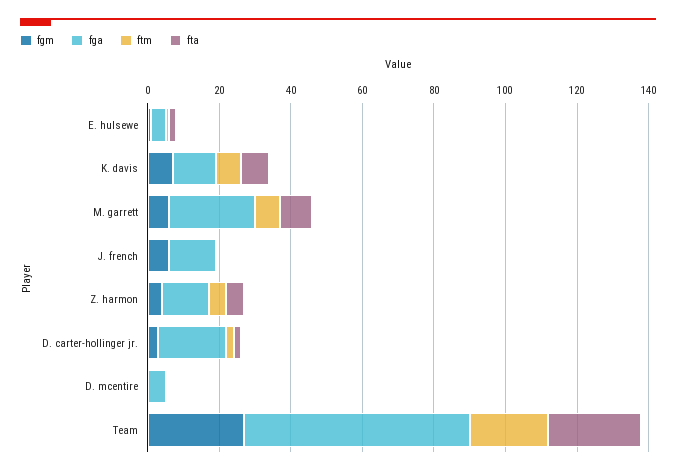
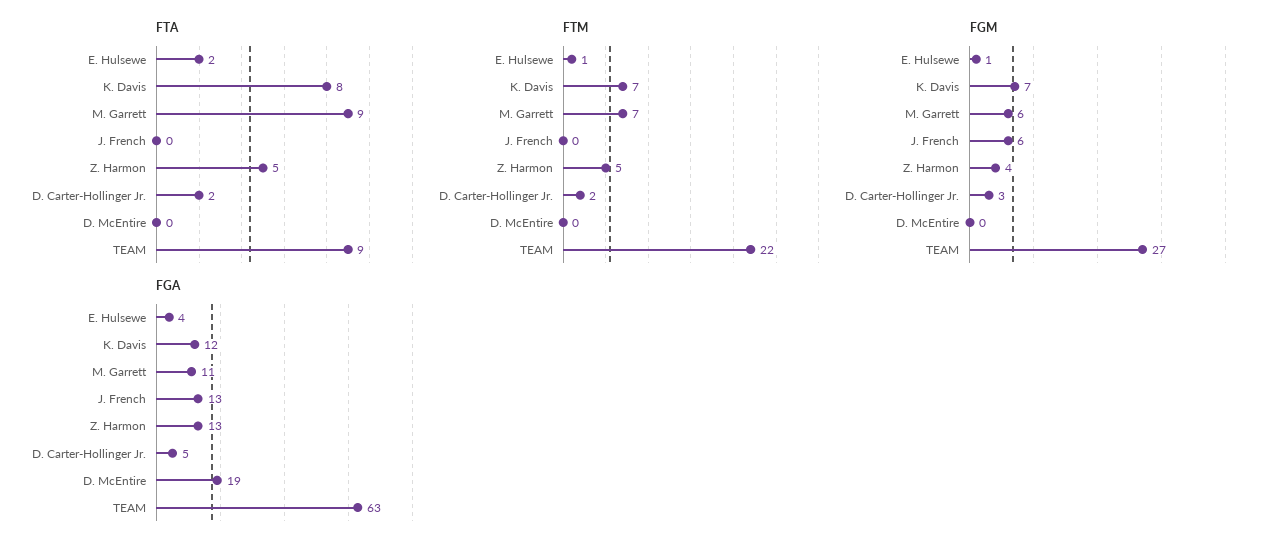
  {
    "fgm": {
      "E. hulsewe": 1,
      "K. davis": 7,
      "M. garrett": 6,
      "J. french": 6,
      "Z. harmon": 4,
      "D. carter-hollinger jr.": 3,
      "D. mcentire": 0,
      "Team": 27
    },
    "fga": {
      "E. hulsewe": 4,
      "K. davis": 12,
-     "M. garrett": 25,
+     "M. garrett": 11,
      "J. french": 13,
      "Z. harmon": 13,
-     "D. carter-hollinger jr.": 20,
+     "D. carter-hollinger jr.": 5,
-     "D. mcentire": 5,
+     "D. mcentire": 19,
      "Team": 63
    },
    "ftm": {
      "E. hulsewe": 1,
      "K. davis": 7,
      "M. garrett": 7,
      "J. french": 0,
      "Z. harmon": 5,
      "D. carter-hollinger jr.": 2,
      "D. mcentire": 0,
      "Team": 22
    },
    "fta": {
      "E. hulsewe": 2,
      "K. davis": 8,
      "M. garrett": 9,
      "J. french": 0,
      "Z. harmon": 5,
      "D. carter-hollinger jr.": 2,
      "D. mcentire": 0,
-     "Team": 25
+     "Team": 9
    }
  }

